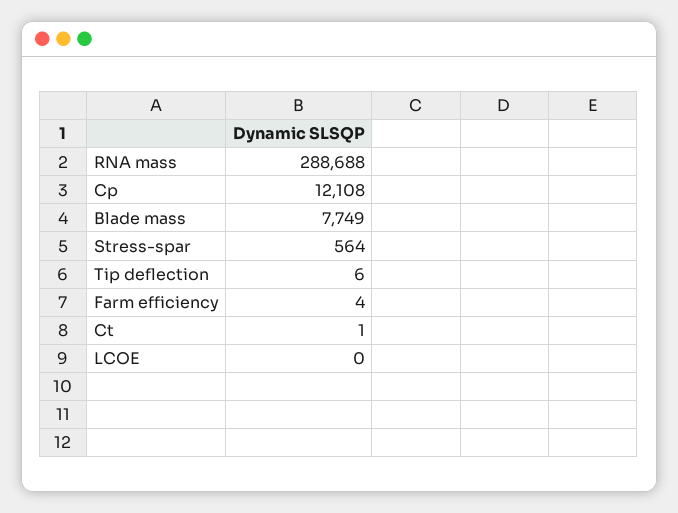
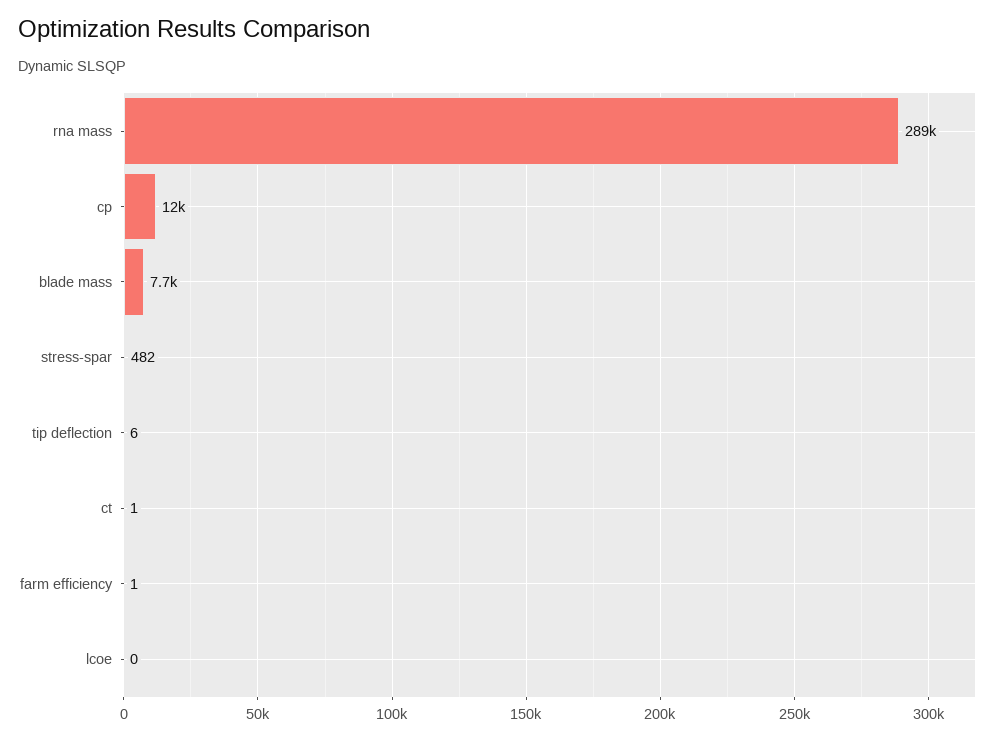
  {
    "RNA mass": 288688,
    "Cp": 12108,
    "Blade mass": 7749,
-   "Stress-spar": 564,
+   "Stress-spar": 482,
    "Tip deflection": 6,
-   "Farm efficiency": 4,
+   "Farm efficiency": 1,
    "Ct": 1,
    "LCOE": 0
  }

